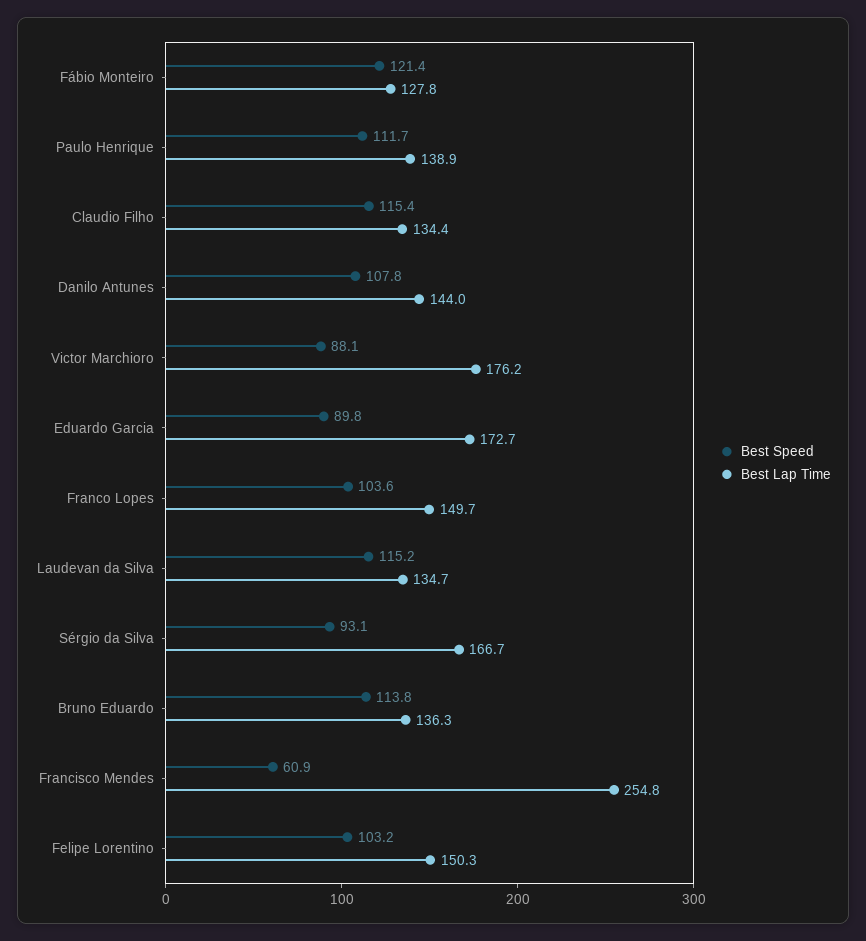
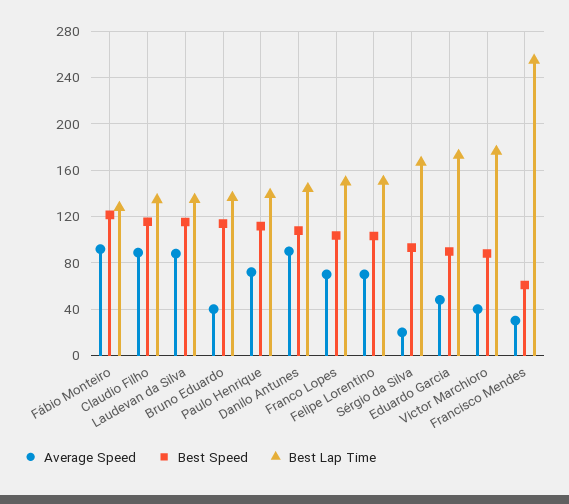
  {
    "Best Speed": {
      "Fábio Monteiro": 121.4,
      "Paulo Henrique": 111.7,
      "Claudio Filho": 115.4,
      "Danilo Antunes": 107.8,
      "Victor Marchioro": 88.1,
      "Eduardo Garcia": 89.8,
      "Franco Lopes": 103.6,
      "Laudevan da Silva": 115.2,
      "Sérgio da Silva": 93.1,
      "Bruno Eduardo": 113.8,
      "Francisco Mendes": 60.9,
      "Felipe Lorentino": 103.2
    },
    "Best Lap Time": {
      "Fábio Monteiro": 127.8,
      "Paulo Henrique": 138.9,
      "Claudio Filho": 134.4,
      "Danilo Antunes": 144,
      "Victor Marchioro": 176.2,
      "Eduardo Garcia": 172.7,
      "Franco Lopes": 149.7,
      "Laudevan da Silva": 134.7,
      "Sérgio da Silva": 166.7,
      "Bruno Eduardo": 136.3,
      "Francisco Mendes": 254.8,
      "Felipe Lorentino": 150.3
-   }
+   },
+   "Average Speed": {
+     "Fábio Monteiro": 90,
+     "Claudio Filho": 90,
+     "Laudevan da Silva": 90,
+     "Bruno Eduardo": 40,
+     "Paulo Henrique": 70,
+     "Danilo Antunes": 90,
+     "Franco Lopes": 70,
+     "Felipe Lorentino": 70,
+     "Sérgio da Silva": 20,
+     "Eduardo Garcia": 50,
+     "Victor Marchioro": 40,
+     "Francisco Mendes": 30
+   }
  }

